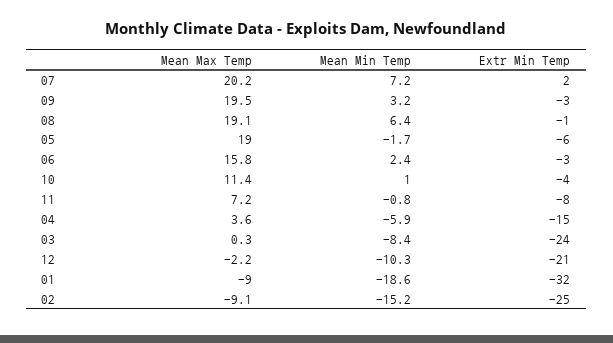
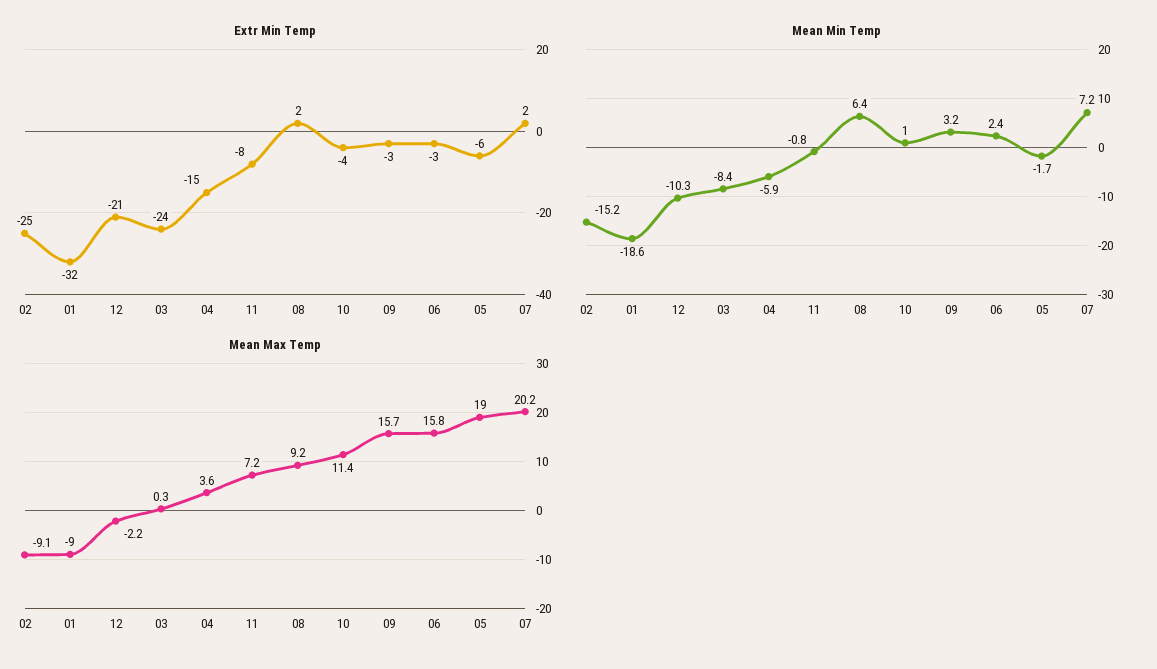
  {
    "Mean Max Temp": {
      "07": 20.2,
-     "09": 19.5,
+     "09": 15.7,
-     "08": 19.1,
+     "08": 9.2,
      "05": 19,
      "06": 15.8,
      "10": 11.4,
      "11": 7.2,
      "04": 3.6,
      "03": 0.3,
      "12": -2.2,
      "01": -9,
      "02": -9.1
    },
    "Mean Min Temp": {
      "07": 7.2,
      "09": 3.2,
      "08": 6.4,
      "05": -1.7,
      "06": 2.4,
      "10": 1,
      "11": -0.8,
      "04": -5.9,
      "03": -8.4,
      "12": -10.3,
      "01": -18.6,
      "02": -15.2
    },
    "Extr Min Temp": {
      "07": 2,
      "09": -3,
-     "08": -1,
+     "08": 2,
      "05": -6,
      "06": -3,
      "10": -4,
      "11": -8,
      "04": -15,
      "03": -24,
      "12": -21,
      "01": -32,
      "02": -25
    }
  }

